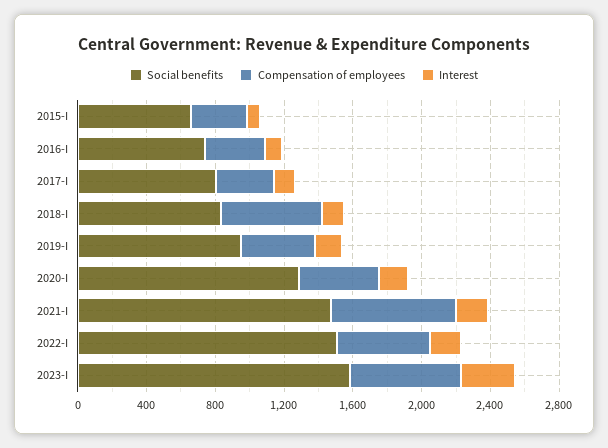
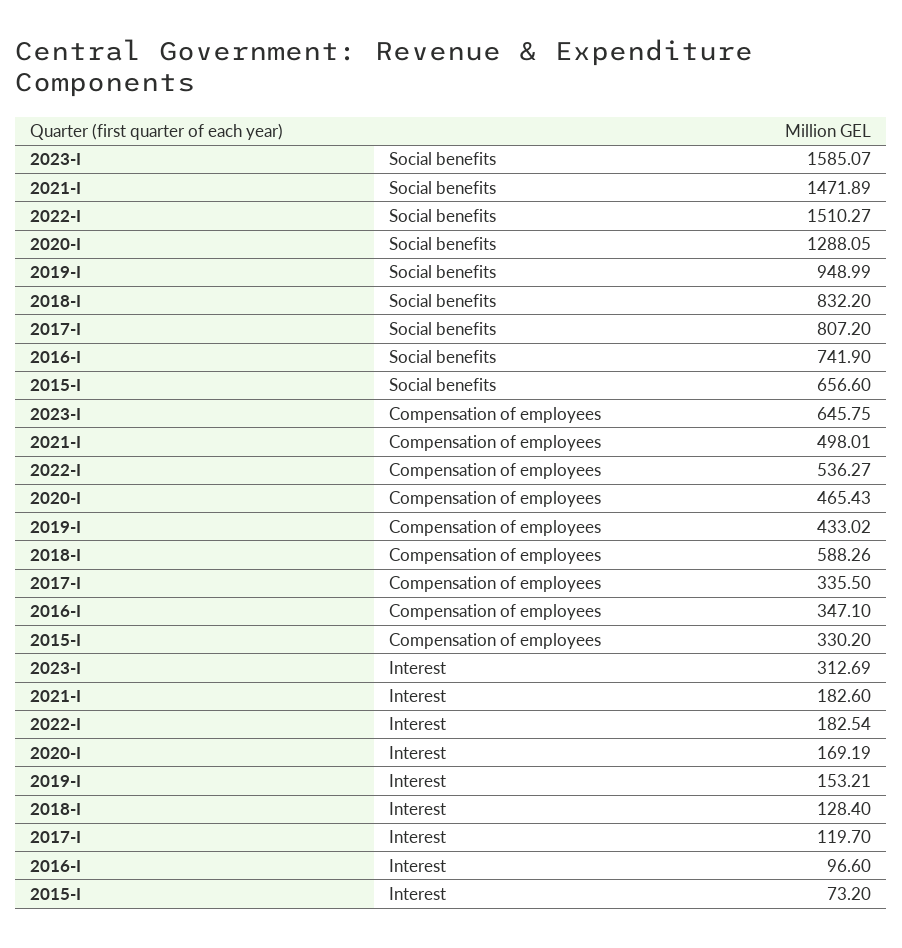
  {
    "Social benefits": {
      "2015-I": 656.6,
      "2016-I": 741.9,
      "2017-I": 807.2,
      "2018-I": 832.2,
      "2019-I": 948.99,
      "2020-I": 1288.05,
      "2021-I": 1471.89,
      "2022-I": 1510.27,
      "2023-I": 1585.07
    },
    "Compensation of employees": {
      "2015-I": 330.2,
      "2016-I": 347.1,
      "2017-I": 335.5,
      "2018-I": 588.26,
      "2019-I": 433.02,
      "2020-I": 465.43,
-     "2021-I": 700,
+     "2021-I": 498.01,
      "2022-I": 536.27,
      "2023-I": 645.75
    },
    "Interest": {
      "2015-I": 73.2,
      "2016-I": 96.6,
      "2017-I": 119.7,
      "2018-I": 128.4,
      "2019-I": 153.21,
      "2020-I": 169.19,
      "2021-I": 182.6,
      "2022-I": 182.54,
      "2023-I": 312.69
    }
  }

